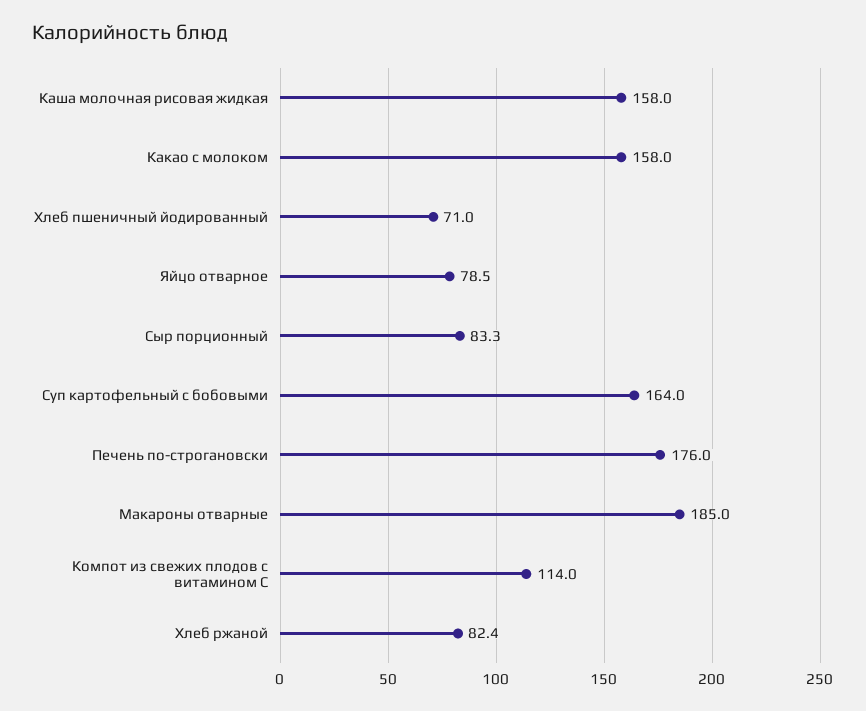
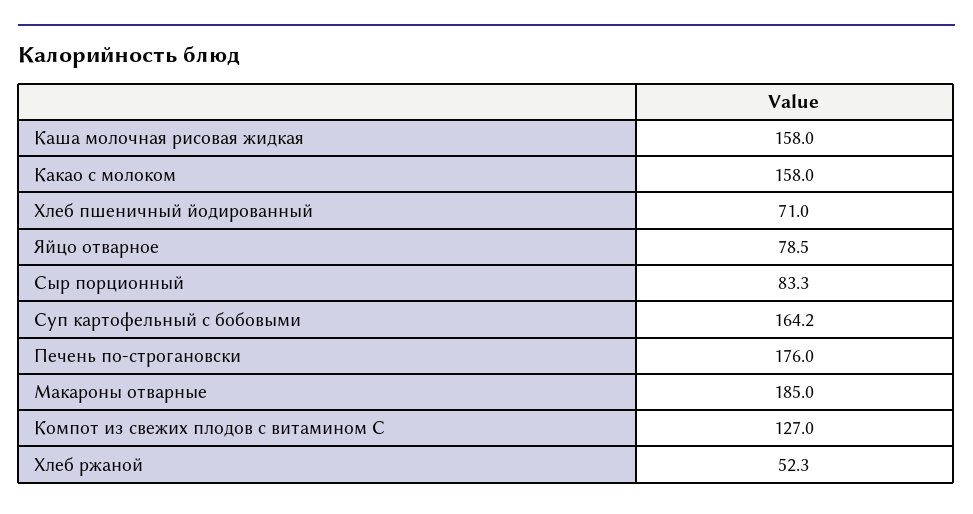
  {
    "Каша молочная рисовая жидкая": 158,
    "Какао с молоком": 158,
    "Хлеб пшеничный йодированный": 71,
    "Яйцо отварное": 78.5,
    "Сыр порционный": 83.3,
-   "Суп картофельный с бобовыми": 164,
+   "Суп картофельный с бобовыми": 164.2,
    "Печень по-строгановски": 176,
    "Макароны отварные": 185,
-   "Компот из свежих плодов с витамином С": 114,
+   "Компот из свежих плодов с витамином С": 127,
-   "Хлеб ржаной": 82.4
+   "Хлеб ржаной": 52.3
  }

